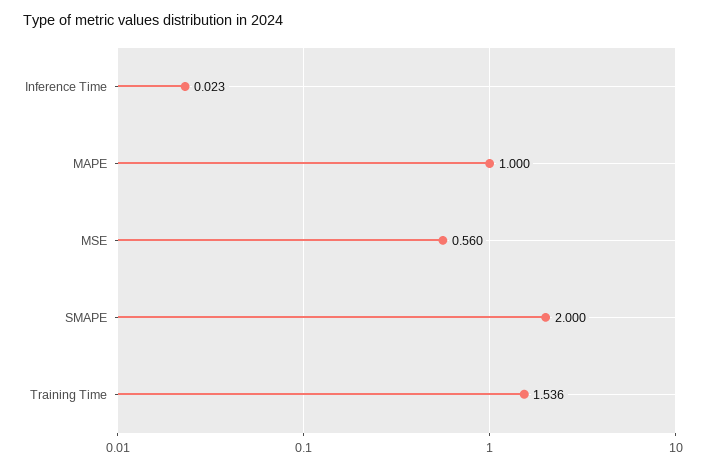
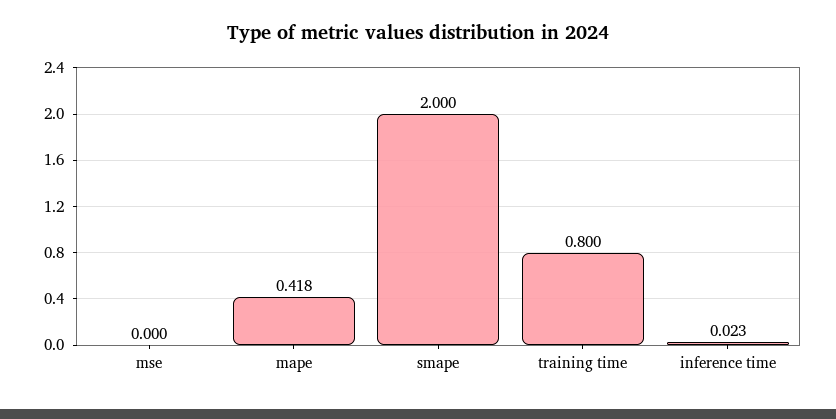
  {
    "Inference Time": 0.023,
-   "MAPE": 1,
+   "MAPE": 0.418,
-   "MSE": 0.56,
+   "MSE": 0,
    "SMAPE": 2,
-   "Training Time": 1.536
+   "Training Time": 0.8
  }

